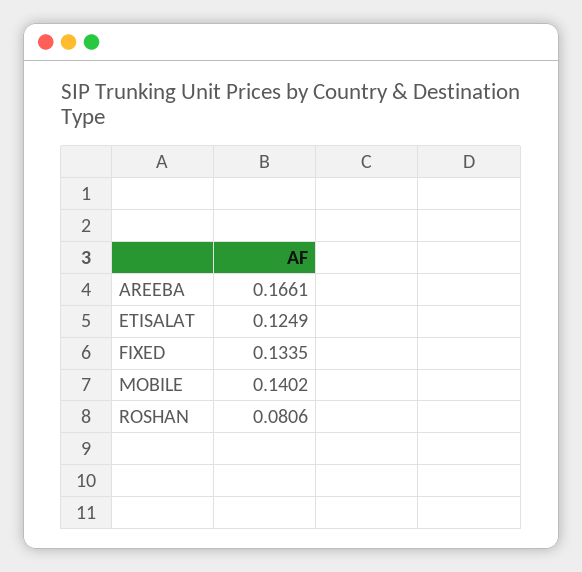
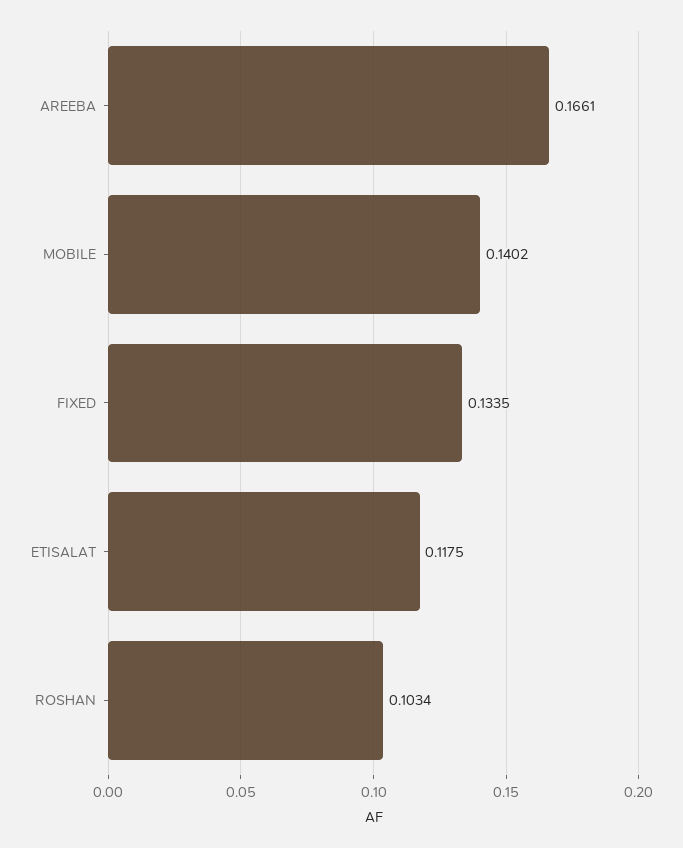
  {
    "AREEBA": 0.1661,
-   "ETISALAT": 0.1249,
+   "ETISALAT": 0.1175,
    "FIXED": 0.1335,
    "MOBILE": 0.1402,
-   "ROSHAN": 0.0806
+   "ROSHAN": 0.1034
  }

